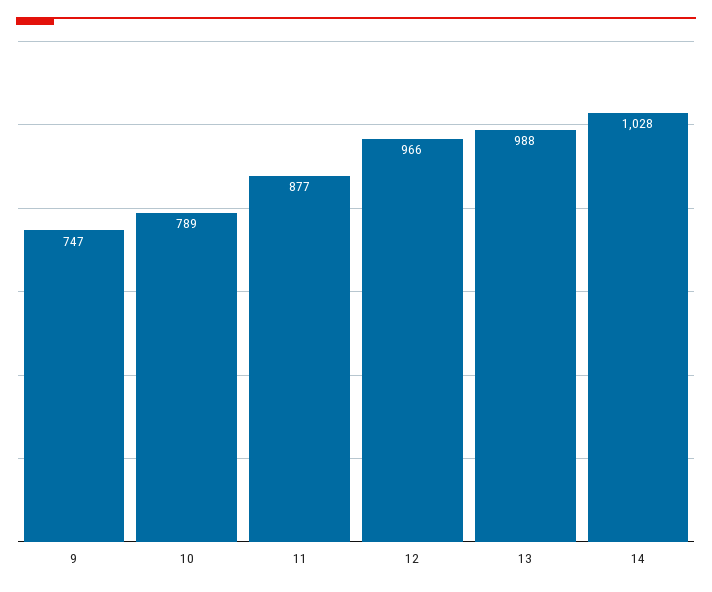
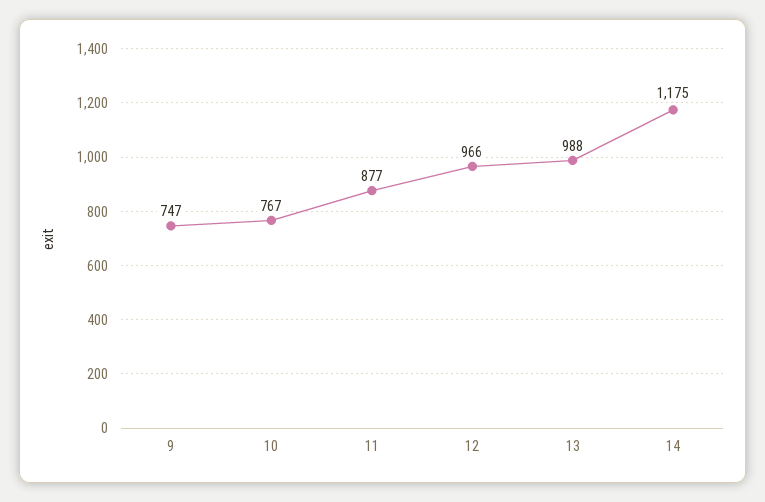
  {
    "9": 747,
-   "10": 789,
+   "10": 767,
    "11": 877,
    "12": 966,
    "13": 988,
-   "14": 1028
+   "14": 1175
  }

